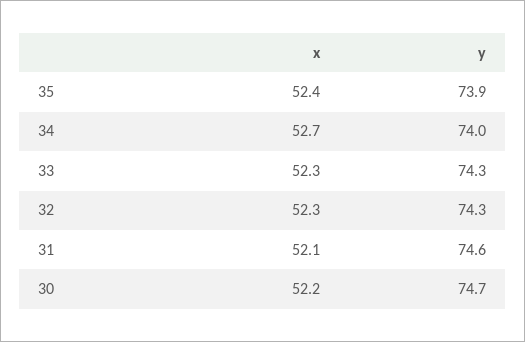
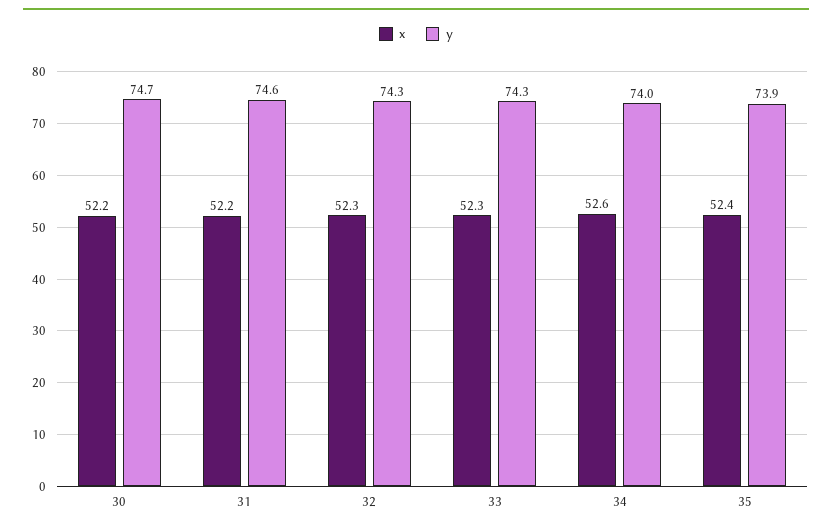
  {
    "x": {
      "35": 52.4,
-     "34": 52.7,
+     "34": 52.6,
      "33": 52.3,
      "32": 52.3,
-     "31": 52.1,
+     "31": 52.2,
      "30": 52.2
    },
    "y": {
      "35": 73.9,
      "34": 74,
      "33": 74.3,
      "32": 74.3,
      "31": 74.6,
      "30": 74.7
    }
  }

